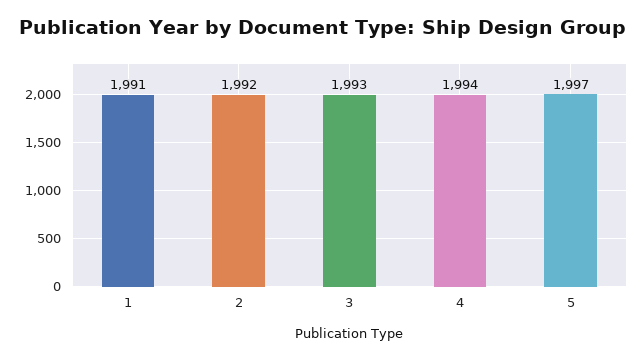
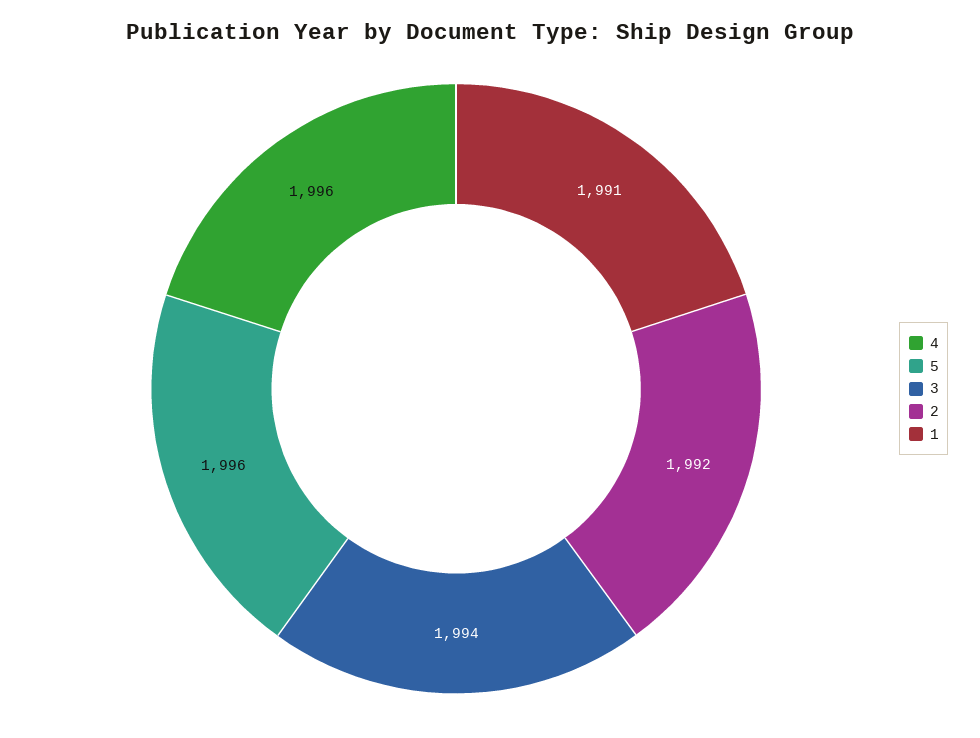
  {
    "1": 1991,
    "2": 1992,
-   "3": 1993,
+   "3": 1994,
-   "4": 1994,
+   "4": 1996,
-   "5": 1997
+   "5": 1996
  }

